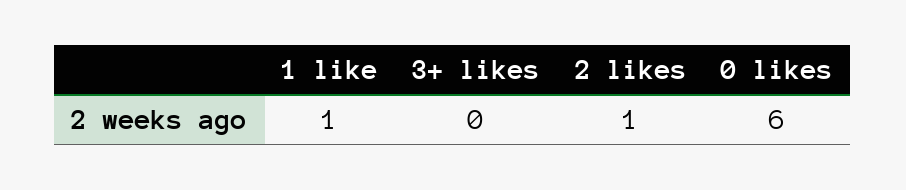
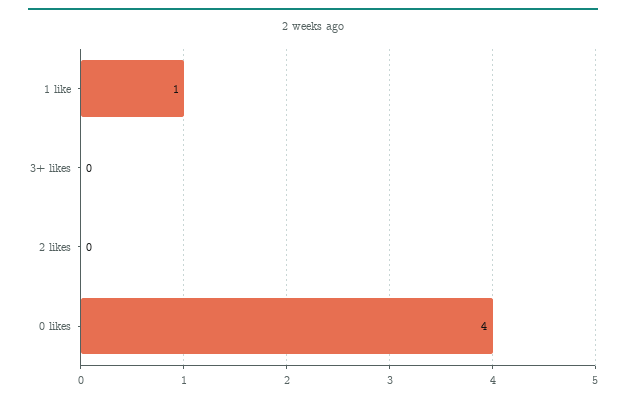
  {
    "1 like": 1,
    "3+ likes": 0,
-   "2 likes": 1,
+   "2 likes": 0,
-   "0 likes": 6
+   "0 likes": 4
  }

